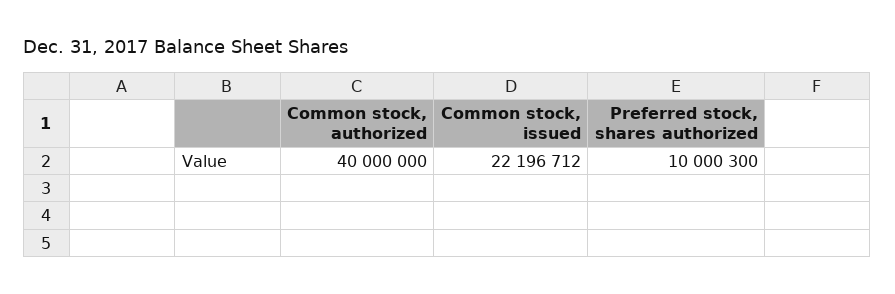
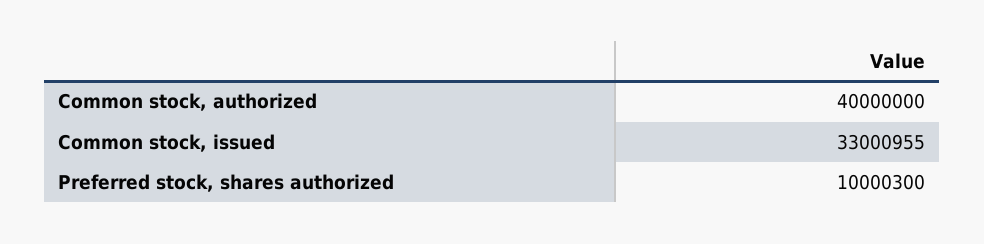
  {
    "Common stock, authorized": 40000000,
-   "Common stock, issued": 22196712,
+   "Common stock, issued": 33000955,
    "Preferred stock, shares authorized": 10000300
  }

